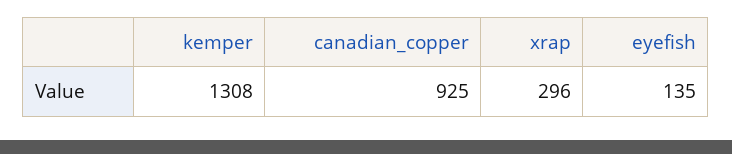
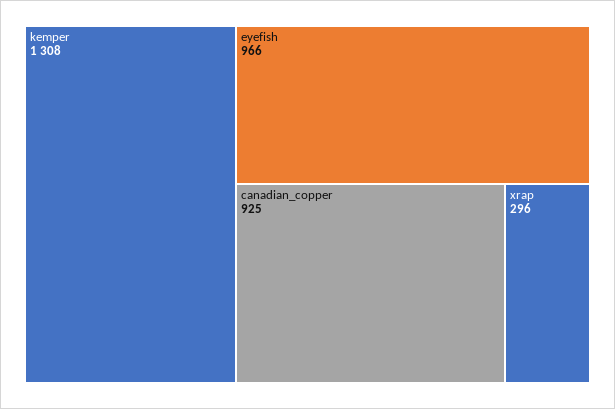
  {
    "kemper": 1308,
    "canadian_copper": 925,
    "xrap": 296,
-   "eyefish": 135
+   "eyefish": 966
  }

